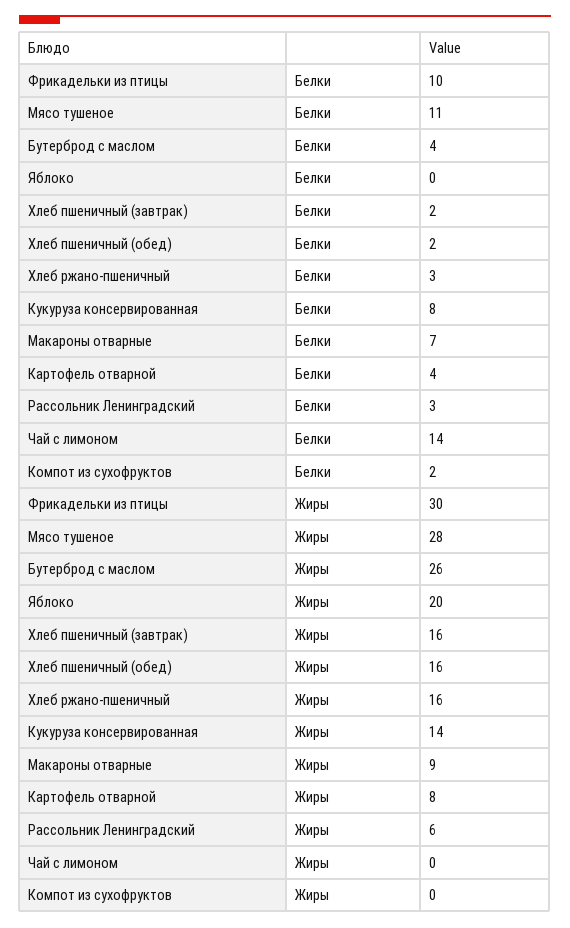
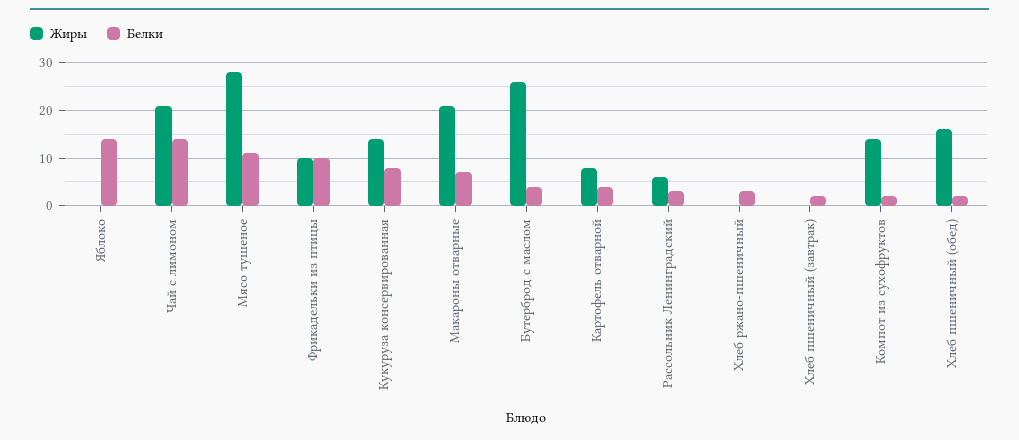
  {
    "Белки": {
      "Фрикадельки из птицы": 10,
      "Мясо тушеное": 11,
      "Бутерброд с маслом": 4,
-     "Яблоко": 0,
+     "Яблоко": 15,
      "Хлеб пшеничный (завтрак)": 2,
      "Хлеб пшеничный (обед)": 2,
      "Хлеб ржано-пшеничный": 3,
      "Кукуруза консервированная": 8,
      "Макароны отварные": 7,
      "Картофель отварной": 4,
      "Рассольник Ленинградский": 3,
      "Чай с лимоном": 14,
      "Компот из сухофруктов": 2
    },
    "Жиры": {
-     "Фрикадельки из птицы": 30,
+     "Фрикадельки из птицы": 10,
      "Мясо тушеное": 28,
      "Бутерброд с маслом": 26,
-     "Яблоко": 20,
+     "Яблоко": 0,
-     "Хлеб пшеничный (завтрак)": 16,
+     "Хлеб пшеничный (завтрак)": 0,
      "Хлеб пшеничный (обед)": 16,
-     "Хлеб ржано-пшеничный": 16,
+     "Хлеб ржано-пшеничный": 0,
      "Кукуруза консервированная": 14,
-     "Макароны отварные": 9,
+     "Макароны отварные": 20,
      "Картофель отварной": 8,
      "Рассольник Ленинградский": 6,
-     "Чай с лимоном": 0,
+     "Чай с лимоном": 20,
-     "Компот из сухофруктов": 0
+     "Компот из сухофруктов": 15
    }
  }

